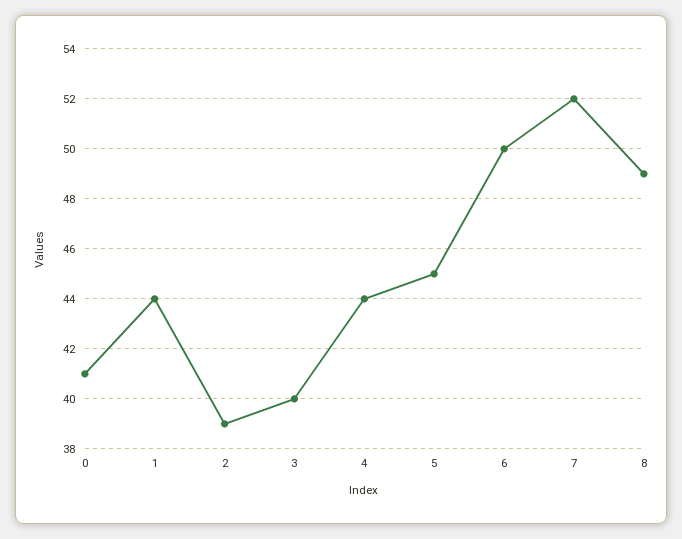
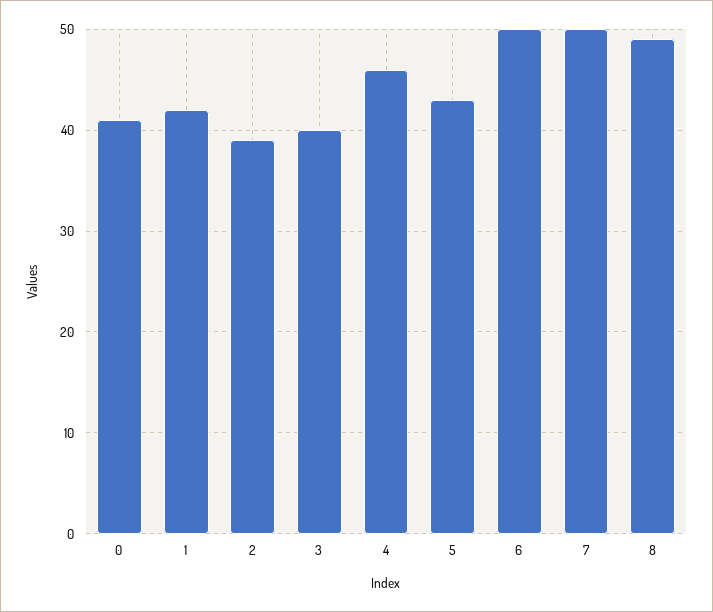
  {
    "0": 41,
-   "1": 44,
+   "1": 42,
    "2": 39,
    "3": 40,
-   "4": 44,
+   "4": 46,
-   "5": 45,
+   "5": 43,
    "6": 50,
-   "7": 52,
+   "7": 50,
    "8": 49
  }

